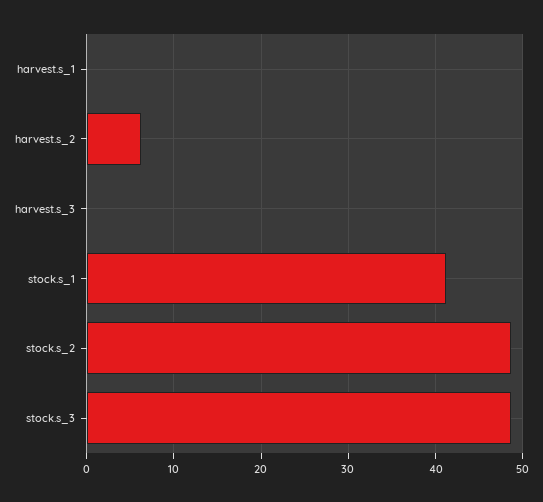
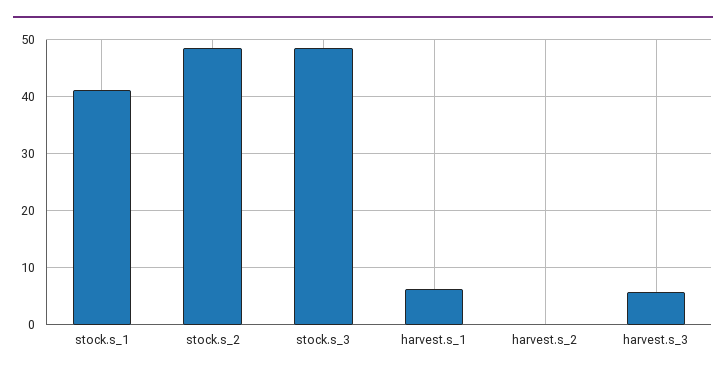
  {
-   "harvest.s_1": 0,
+   "harvest.s_1": 6,
-   "harvest.s_2": 6,
+   "harvest.s_2": 0,
-   "harvest.s_3": 0,
+   "harvest.s_3": 6,
    "stock.s_1": 41,
    "stock.s_2": 49,
    "stock.s_3": 49
  }

